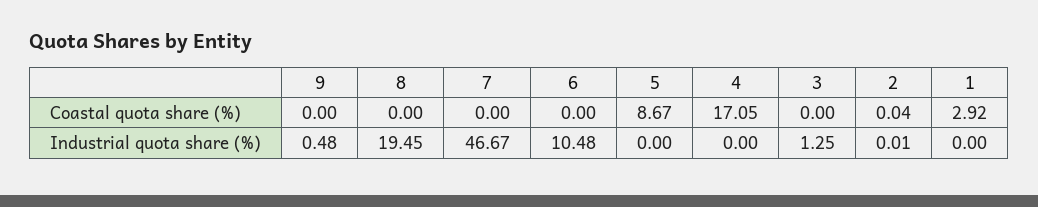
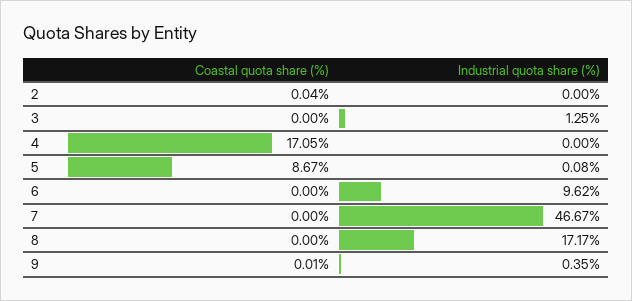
  {
    "9": {
-     "Coastal quota share (%)": 0,
+     "Coastal quota share (%)": 0.01,
-     "Industrial quota share (%)": 0.48
+     "Industrial quota share (%)": 0.35
    },
    "8": {
      "Coastal quota share (%)": 0,
-     "Industrial quota share (%)": 19.45
+     "Industrial quota share (%)": 17.17
    },
    "7": {
      "Coastal quota share (%)": 0,
      "Industrial quota share (%)": 46.67
    },
    "6": {
      "Coastal quota share (%)": 0,
-     "Industrial quota share (%)": 10.48
+     "Industrial quota share (%)": 9.62
    },
    "5": {
      "Coastal quota share (%)": 8.67,
-     "Industrial quota share (%)": 0
+     "Industrial quota share (%)": 0.08
    },
    "4": {
      "Coastal quota share (%)": 17.05,
      "Industrial quota share (%)": 0
    },
    "3": {
      "Coastal quota share (%)": 0,
      "Industrial quota share (%)": 1.25
    },
    "2": {
      "Coastal quota share (%)": 0.04,
-     "Industrial quota share (%)": 0.01
+     "Industrial quota share (%)": 0
-   },
+   }
-   "1": {
-     "Coastal quota share (%)": 2.92,
-     "Industrial quota share (%)": 0
-   }
  }

